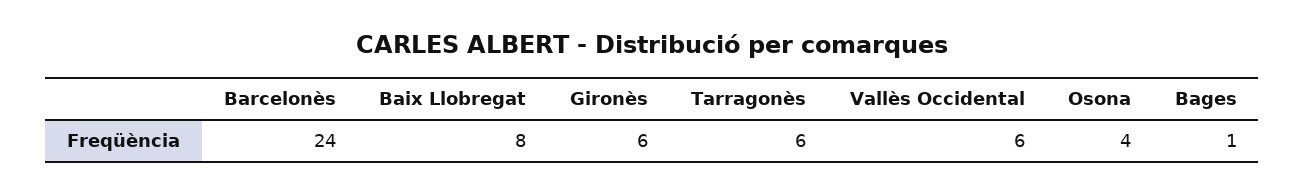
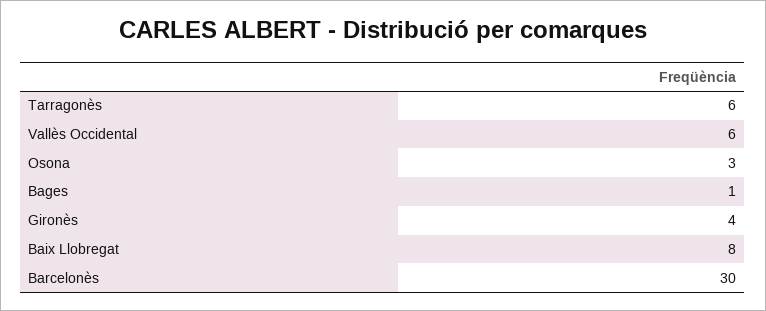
  {
-   "Barcelonès": 24,
+   "Barcelonès": 30,
    "Baix Llobregat": 8,
-   "Gironès": 6,
+   "Gironès": 4,
    "Tarragonès": 6,
    "Vallès Occidental": 6,
-   "Osona": 4,
+   "Osona": 3,
    "Bages": 1
  }

